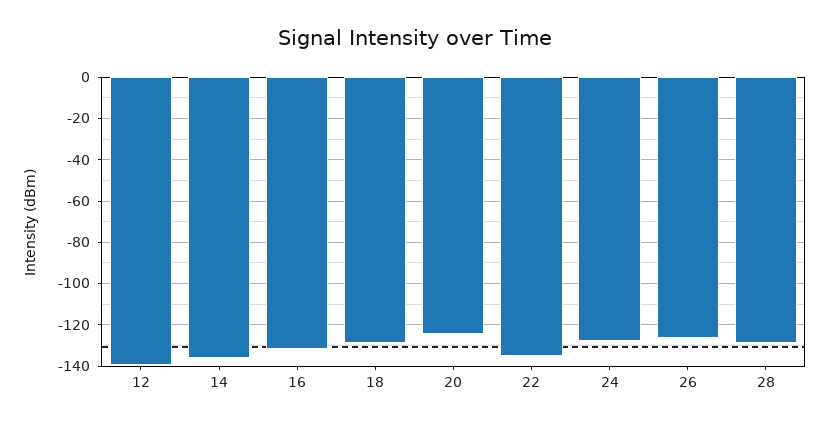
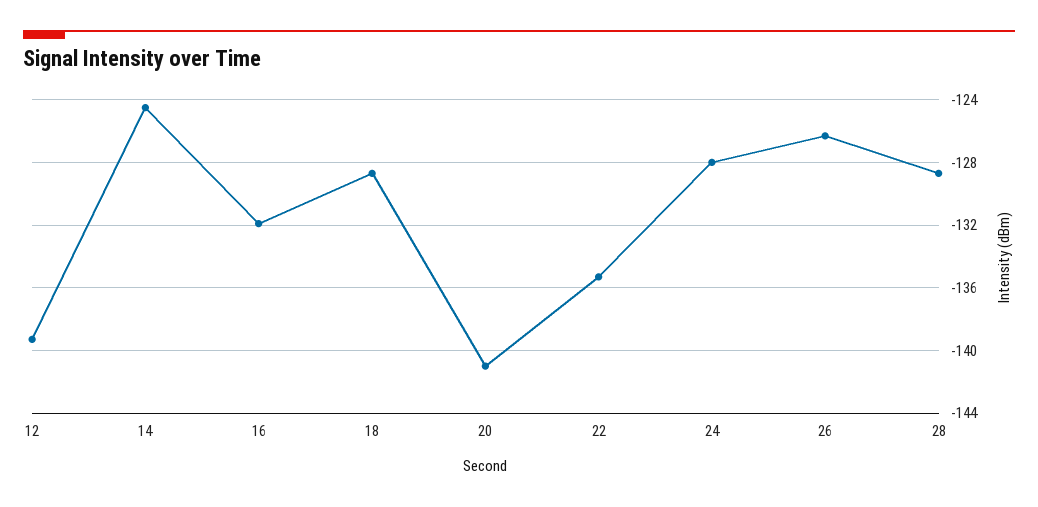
  {
    "12": -139.5,
-   "14": -135,
+   "14": -124.5,
    "16": -132,
    "18": -128.5,
-   "20": -125,
+   "20": -141,
    "22": -135.5,
    "24": -128,
    "26": -126.5,
    "28": -128.5
  }

